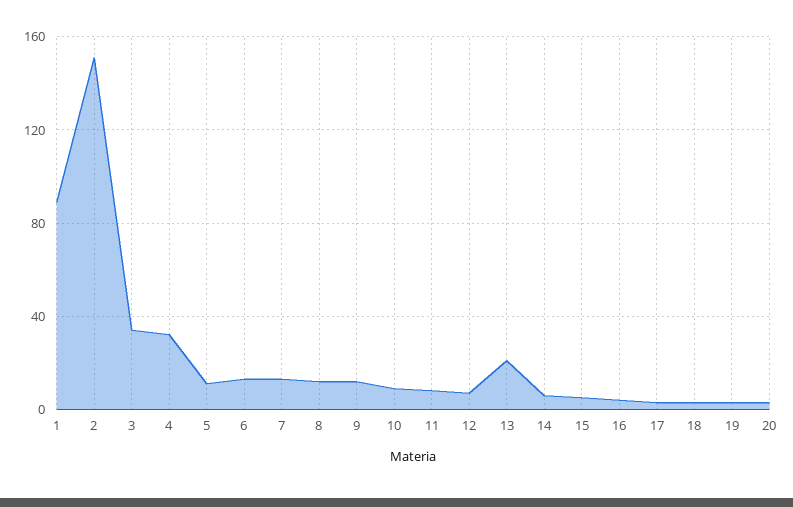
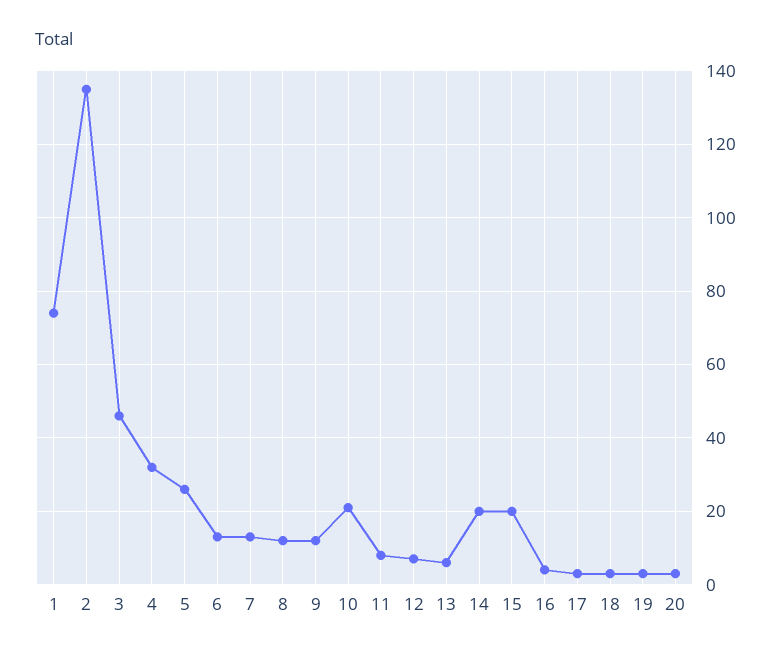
  {
-   "1": 90,
+   "1": 75,
-   "2": 150,
+   "2": 135,
-   "3": 35,
+   "3": 45,
    "4": 30,
-   "5": 10,
+   "5": 25,
    "6": 15,
    "7": 15,
    "8": 10,
    "9": 10,
-   "10": 10,
+   "10": 20,
    "11": 10,
    "12": 5,
-   "13": 20,
+   "13": 5,
-   "14": 5,
+   "14": 20,
-   "15": 5,
+   "15": 20,
    "16": 5,
    "17": 5,
    "18": 5,
    "19": 5,
    "20": 5
  }

